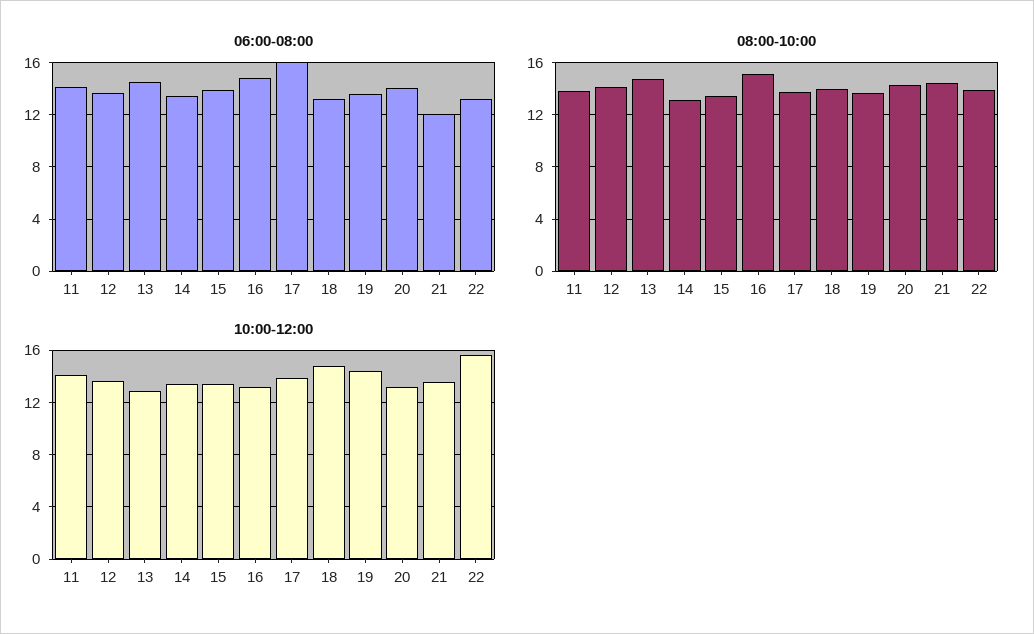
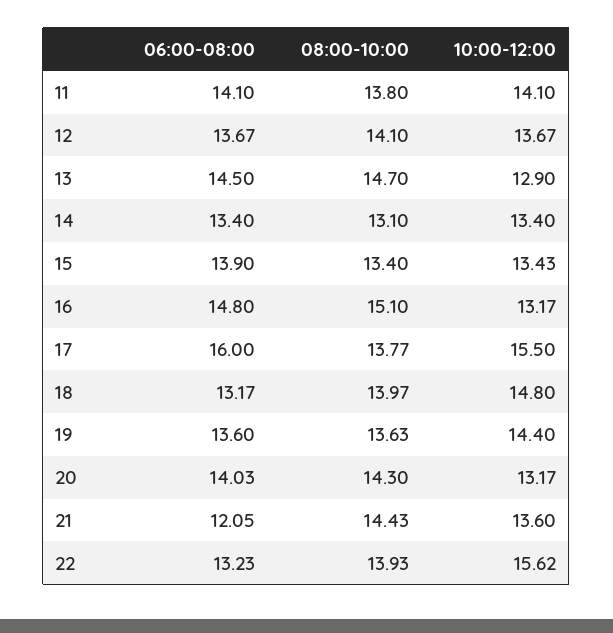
  {
    "06:00-08:00": {
      "11": 14.1,
      "12": 13.67,
      "13": 14.5,
      "14": 13.4,
      "15": 13.9,
      "16": 14.8,
      "17": 16,
      "18": 13.17,
      "19": 13.6,
      "20": 14.03,
      "21": 12.05,
      "22": 13.23
    },
    "08:00-10:00": {
      "11": 13.8,
      "12": 14.1,
      "13": 14.7,
      "14": 13.1,
      "15": 13.4,
      "16": 15.1,
      "17": 13.77,
      "18": 13.97,
      "19": 13.63,
      "20": 14.3,
      "21": 14.43,
      "22": 13.93
    },
    "10:00-12:00": {
      "11": 14.1,
      "12": 13.67,
      "13": 12.9,
      "14": 13.4,
      "15": 13.43,
      "16": 13.17,
-     "17": 14,
+     "17": 15.5,
      "18": 14.8,
      "19": 14.4,
      "20": 13.17,
      "21": 13.6,
      "22": 15.62
    }
  }

